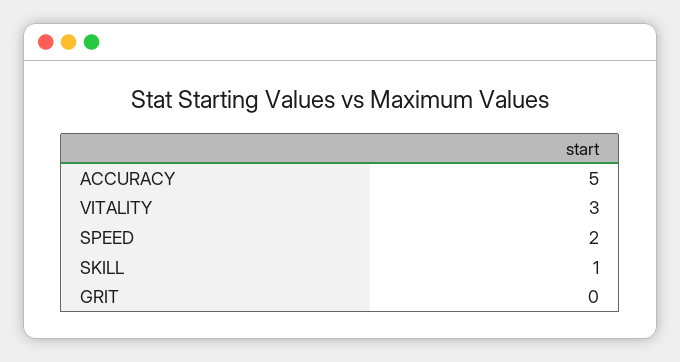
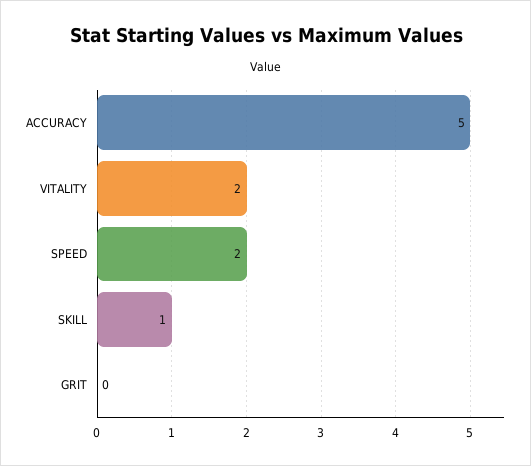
  {
    "ACCURACY": 5,
-   "VITALITY": 3,
+   "VITALITY": 2,
    "SPEED": 2,
    "SKILL": 1,
    "GRIT": 0
  }

